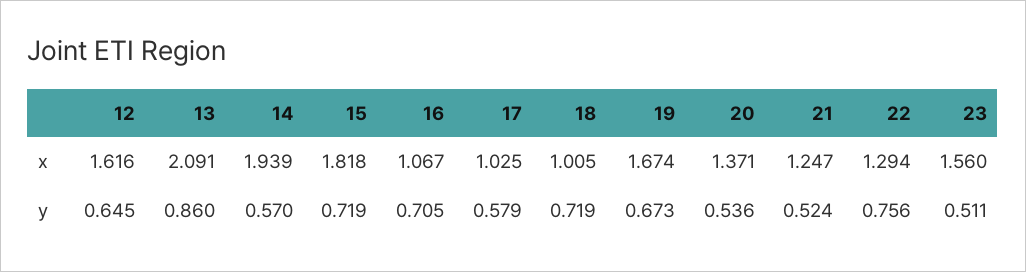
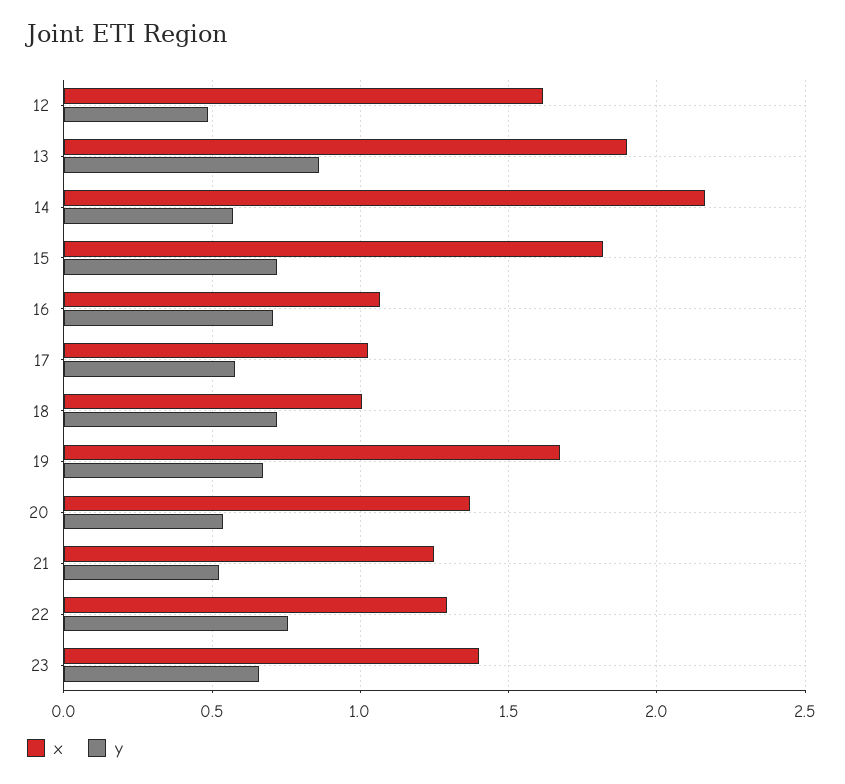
  {
    "x": {
      "12": 1.616,
-     "13": 2.091,
+     "13": 1.9,
-     "14": 1.939,
+     "14": 2.15,
      "15": 1.818,
      "16": 1.067,
      "17": 1.025,
      "18": 1.005,
      "19": 1.674,
      "20": 1.371,
      "21": 1.247,
      "22": 1.294,
-     "23": 1.56
+     "23": 1.4
    },
    "y": {
-     "12": 0.645,
+     "12": 0.5,
      "13": 0.86,
      "14": 0.57,
      "15": 0.719,
      "16": 0.705,
      "17": 0.579,
      "18": 0.719,
      "19": 0.673,
      "20": 0.536,
      "21": 0.524,
      "22": 0.756,
-     "23": 0.511
+     "23": 0.65
    }
  }

